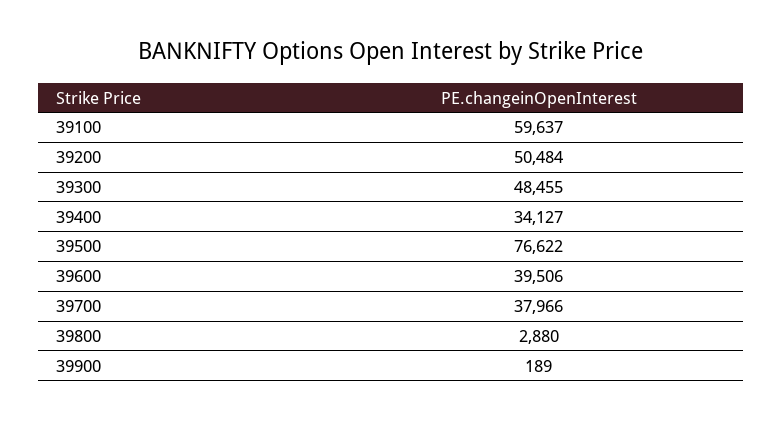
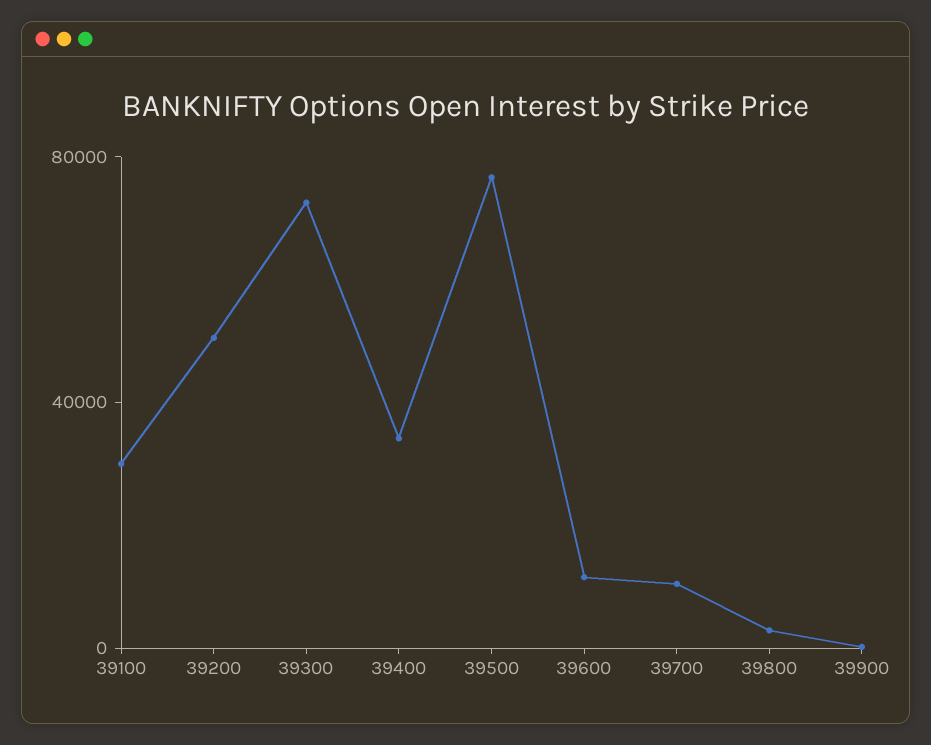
  {
-   "39100": 59637,
+   "39100": 30000,
    "39200": 50484,
-   "39300": 48455,
+   "39300": 70000,
    "39400": 34127,
    "39500": 76622,
-   "39600": 39506,
+   "39600": 10000,
-   "39700": 37966,
+   "39700": 10000,
    "39800": 2880,
    "39900": 189
  }

